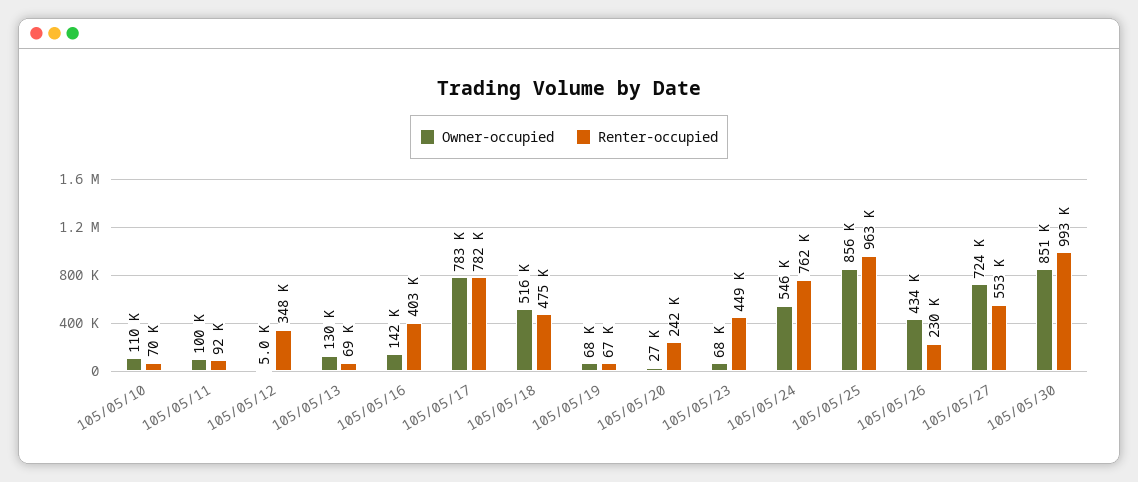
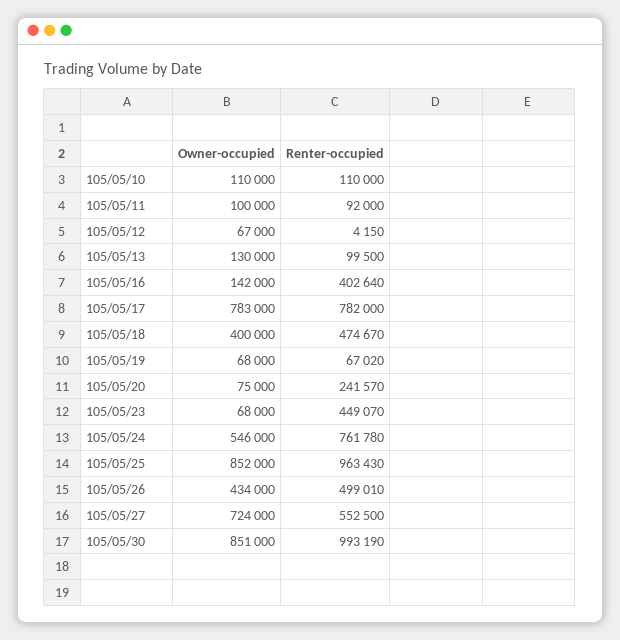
  {
    "Owner-occupied": {
      "105/05/10": 110000,
      "105/05/11": 100000,
-     "105/05/12": 5000,
+     "105/05/12": 67000,
      "105/05/13": 130000,
      "105/05/16": 142000,
      "105/05/17": 783000,
-     "105/05/18": 516000,
+     "105/05/18": 400000,
      "105/05/19": 68000,
-     "105/05/20": 27000,
+     "105/05/20": 75000,
      "105/05/23": 68000,
      "105/05/24": 546000,
-     "105/05/25": 856000,
+     "105/05/25": 852000,
      "105/05/26": 434000,
      "105/05/27": 724000,
      "105/05/30": 851000
    },
    "Renter-occupied": {
-     "105/05/10": 70000,
+     "105/05/10": 110000,
      "105/05/11": 92000,
-     "105/05/12": 348000,
+     "105/05/12": 4150,
-     "105/05/13": 69000,
+     "105/05/13": 99500,
      "105/05/16": 402640,
      "105/05/17": 782000,
      "105/05/18": 474670,
      "105/05/19": 67020,
      "105/05/20": 241570,
      "105/05/23": 449070,
      "105/05/24": 761780,
      "105/05/25": 963430,
-     "105/05/26": 230000,
+     "105/05/26": 499010,
      "105/05/27": 552500,
      "105/05/30": 993190
    }
  }

